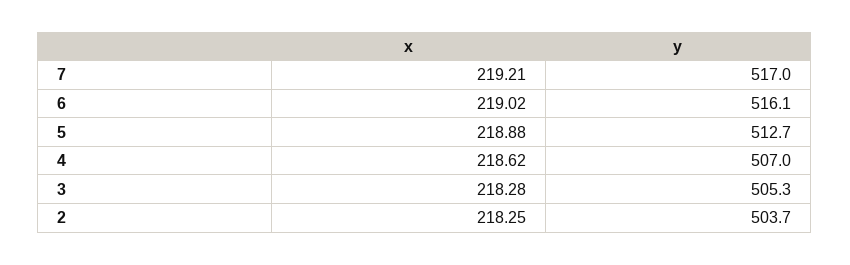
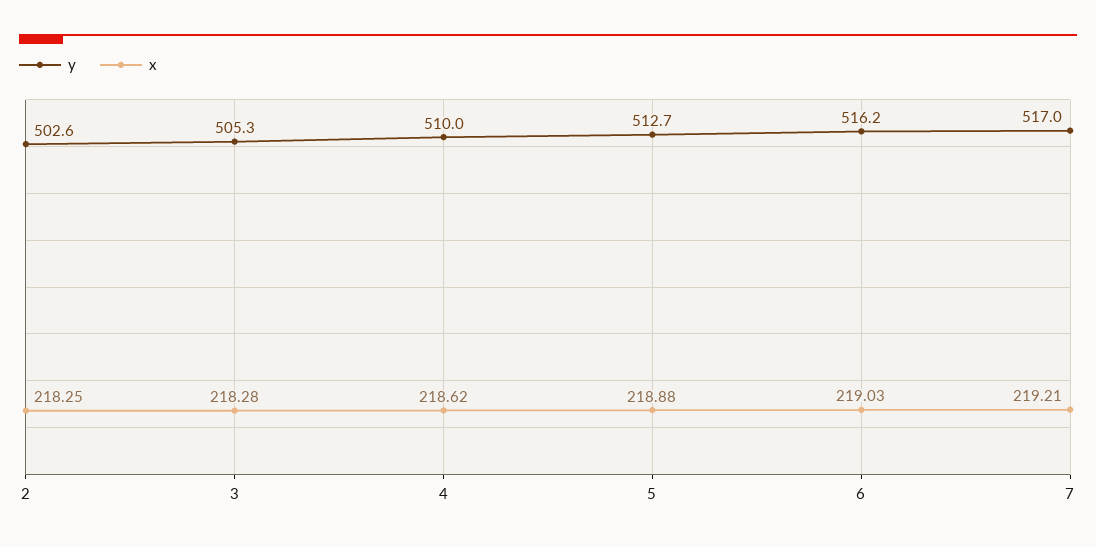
  {
    "x": {
      "7": 219.21,
-     "6": 219.02,
+     "6": 219.03,
      "5": 218.88,
      "4": 218.62,
      "3": 218.28,
      "2": 218.25
    },
    "y": {
      "7": 517,
-     "6": 516.1,
+     "6": 516.2,
      "5": 512.7,
-     "4": 507,
+     "4": 510,
      "3": 505.3,
-     "2": 503.7
+     "2": 502.6
    }
  }

